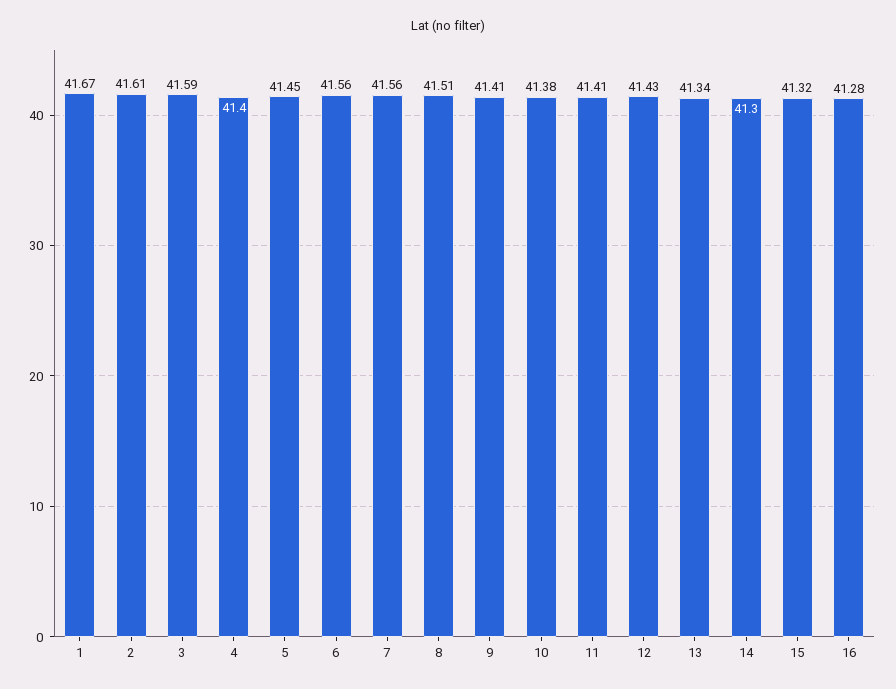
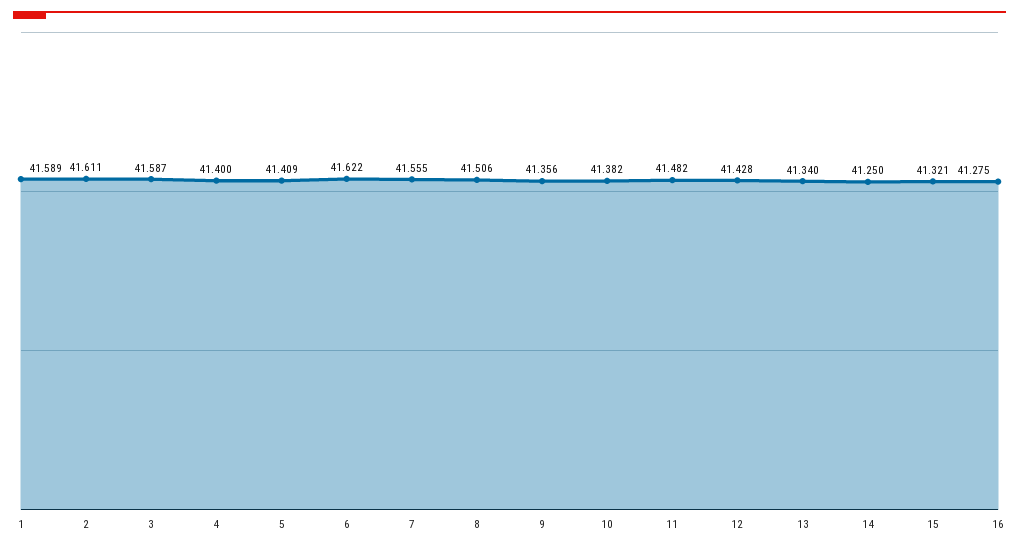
  {
-   "1": 41.67,
+   "1": 41.589,
    "2": 41.611,
    "3": 41.587,
    "4": 41.4,
-   "5": 41.45,
+   "5": 41.409,
-   "6": 41.56,
+   "6": 41.622,
    "7": 41.555,
    "8": 41.506,
-   "9": 41.41,
+   "9": 41.356,
    "10": 41.382,
-   "11": 41.41,
+   "11": 41.482,
    "12": 41.428,
    "13": 41.34,
-   "14": 41.3,
+   "14": 41.25,
    "15": 41.321,
    "16": 41.275
  }

